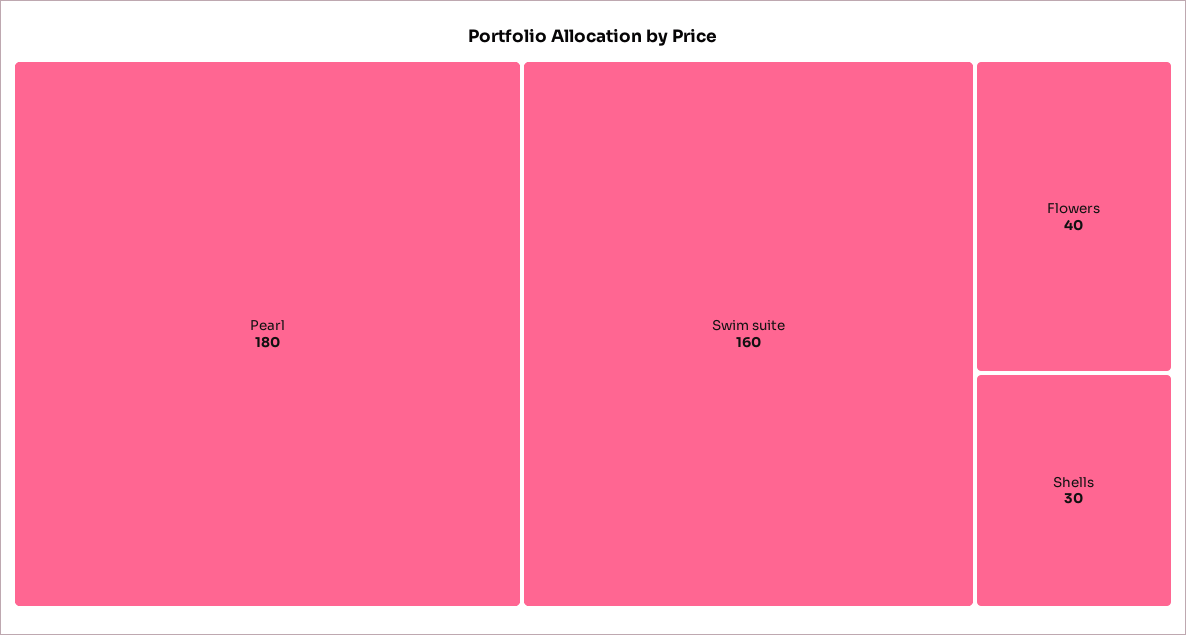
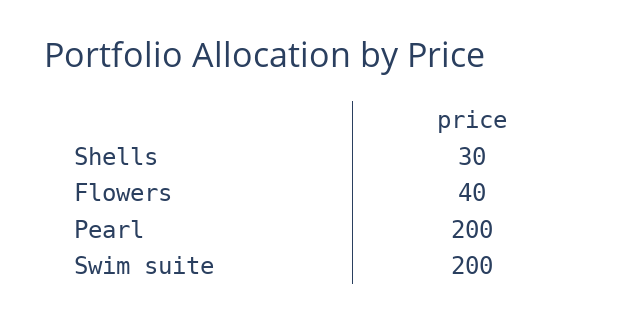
  {
-   "Pearl": 180,
+   "Pearl": 200,
-   "Swim suite": 160,
+   "Swim suite": 200,
    "Flowers": 40,
    "Shells": 30
  }

